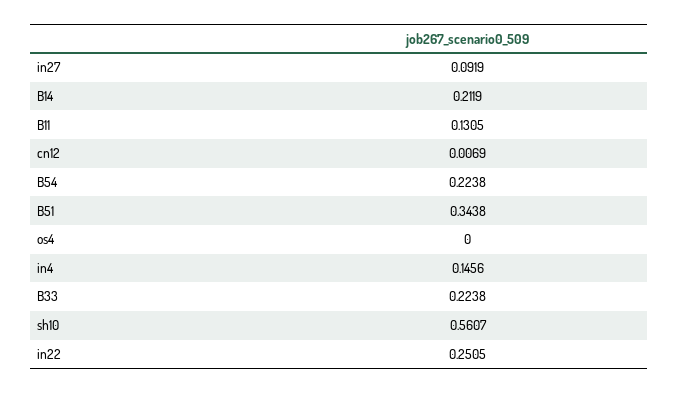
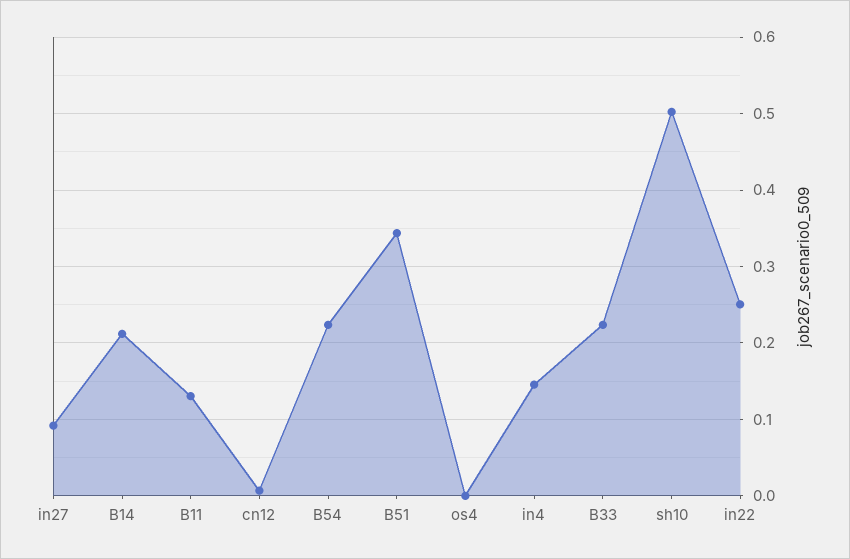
  {
    "in27": 0.0919,
    "B14": 0.2119,
    "B11": 0.1305,
    "cn12": 0.0069,
    "B54": 0.2238,
    "B51": 0.3438,
    "os4": 0,
    "in4": 0.1456,
    "B33": 0.2238,
-   "sh10": 0.5607,
+   "sh10": 0.5,
    "in22": 0.2505
  }

